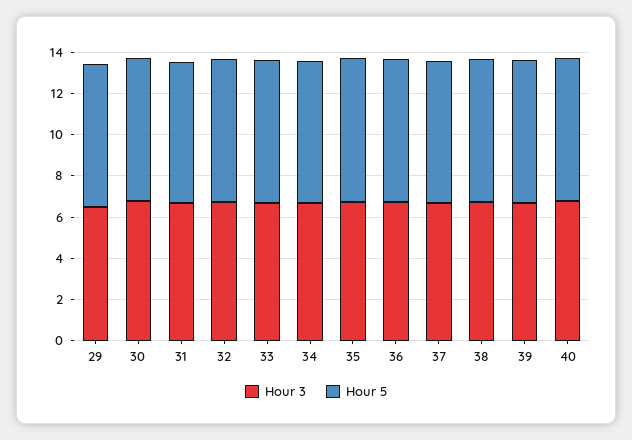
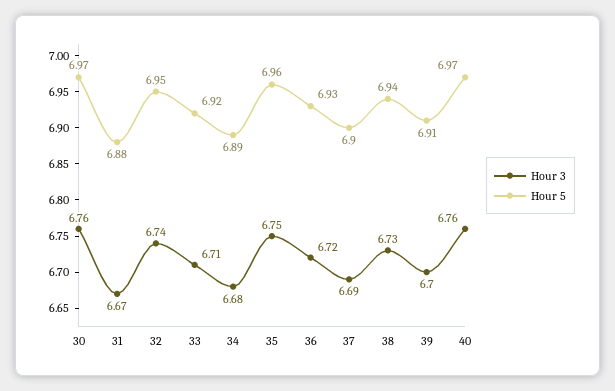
  {
    "Hour 3": {
-     "29": 6.5,
      "30": 6.76,
      "31": 6.67,
      "32": 6.74,
      "33": 6.71,
      "34": 6.68,
      "35": 6.75,
      "36": 6.72,
      "37": 6.69,
      "38": 6.73,
      "39": 6.7,
      "40": 6.76
    },
    "Hour 5": {
-     "29": 7,
      "30": 6.97,
      "31": 6.88,
      "32": 6.95,
      "33": 6.92,
      "34": 6.89,
      "35": 6.96,
      "36": 6.93,
      "37": 6.9,
      "38": 6.94,
      "39": 6.91,
      "40": 6.97
    }
  }

